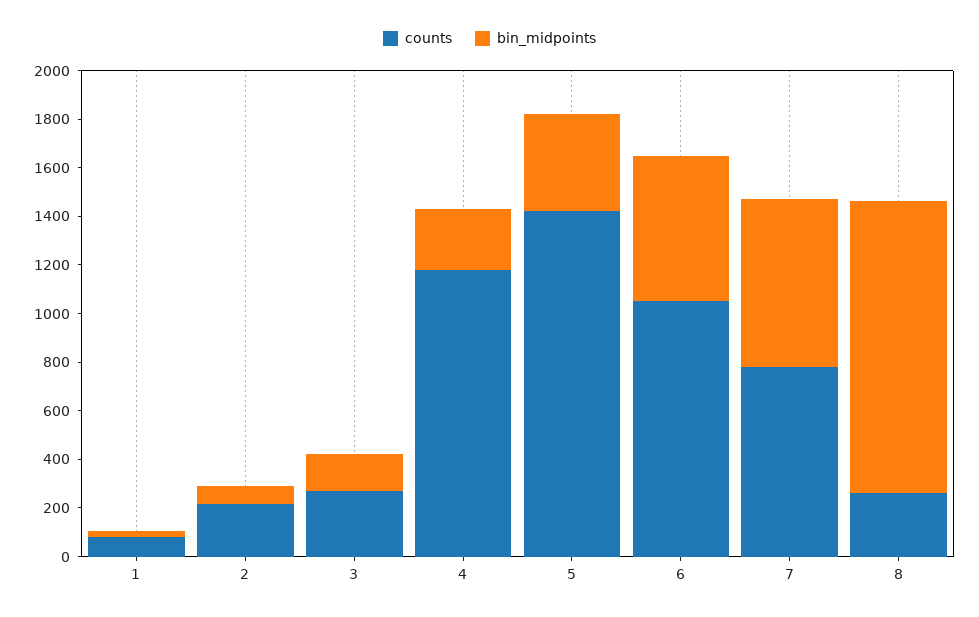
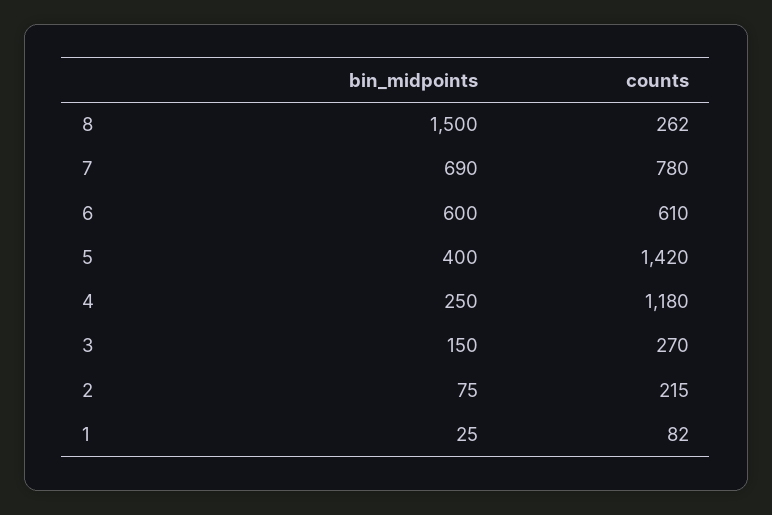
  {
    "counts": {
      "1": 82,
      "2": 215,
      "3": 270,
      "4": 1180,
      "5": 1420,
-     "6": 1050,
+     "6": 610,
      "7": 780,
      "8": 262
    },
    "bin_midpoints": {
      "1": 25,
      "2": 75,
      "3": 150,
      "4": 250,
      "5": 400,
      "6": 600,
      "7": 690,
-     "8": 1200
+     "8": 1500
    }
  }

